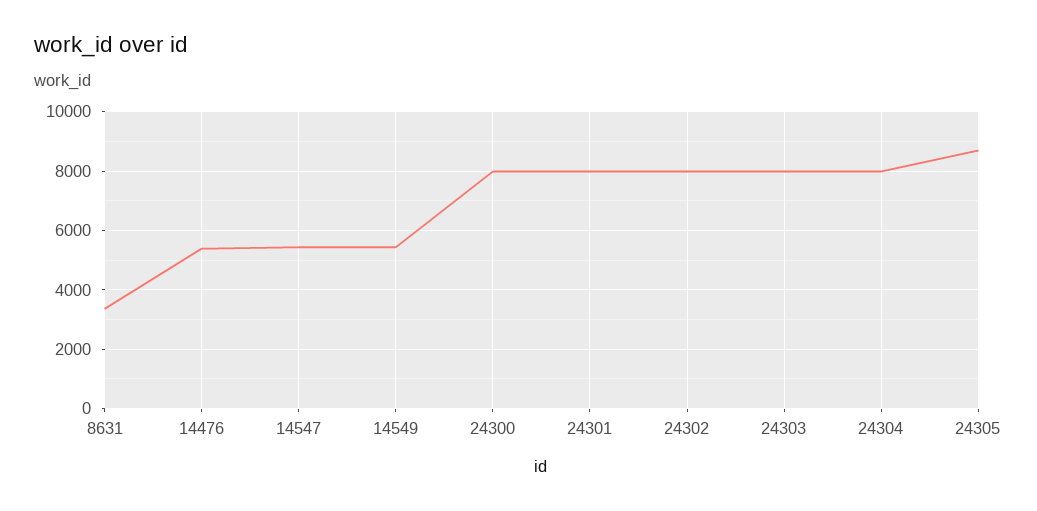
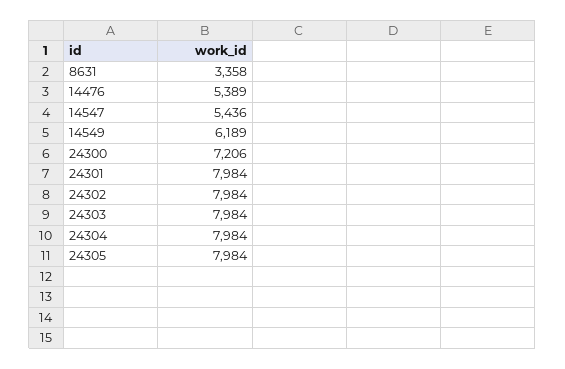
  {
    "8631": 3358,
    "14476": 5389,
    "14547": 5436,
-   "14549": 5500,
+   "14549": 6189,
-   "24300": 8000,
+   "24300": 7206,
    "24301": 7984,
    "24302": 7984,
    "24303": 7984,
    "24304": 7984,
-   "24305": 8750
+   "24305": 7984
  }

